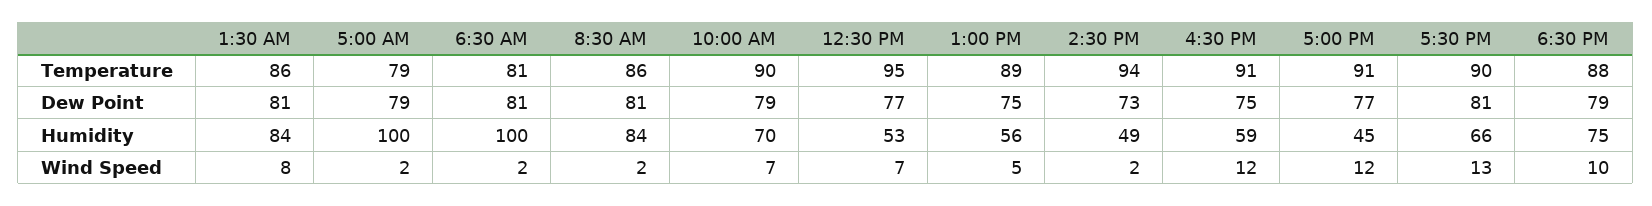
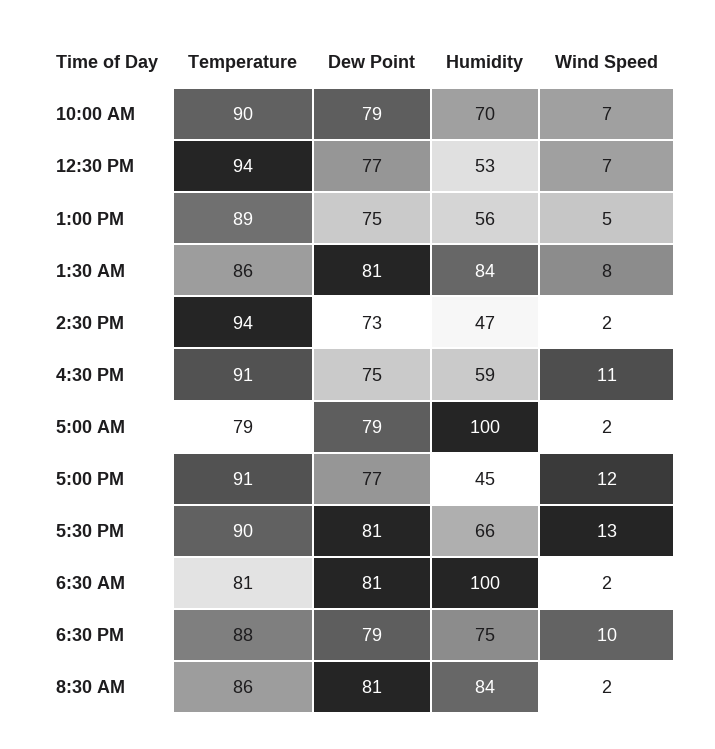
  {
    "1:30 AM": {
      "Temperature": 86,
      "Dew Point": 81,
      "Humidity": 84,
      "Wind Speed": 8
    },
    "5:00 AM": {
      "Temperature": 79,
      "Dew Point": 79,
      "Humidity": 100,
      "Wind Speed": 2
    },
    "6:30 AM": {
      "Temperature": 81,
      "Dew Point": 81,
      "Humidity": 100,
      "Wind Speed": 2
    },
    "8:30 AM": {
      "Temperature": 86,
      "Dew Point": 81,
      "Humidity": 84,
      "Wind Speed": 2
    },
    "10:00 AM": {
      "Temperature": 90,
      "Dew Point": 79,
      "Humidity": 70,
      "Wind Speed": 7
    },
    "12:30 PM": {
-     "Temperature": 95,
+     "Temperature": 94,
      "Dew Point": 77,
      "Humidity": 53,
      "Wind Speed": 7
    },
    "1:00 PM": {
      "Temperature": 89,
      "Dew Point": 75,
      "Humidity": 56,
      "Wind Speed": 5
    },
    "2:30 PM": {
      "Temperature": 94,
      "Dew Point": 73,
-     "Humidity": 49,
+     "Humidity": 47,
      "Wind Speed": 2
    },
    "4:30 PM": {
      "Temperature": 91,
      "Dew Point": 75,
      "Humidity": 59,
-     "Wind Speed": 12
+     "Wind Speed": 11
    },
    "5:00 PM": {
      "Temperature": 91,
      "Dew Point": 77,
      "Humidity": 45,
      "Wind Speed": 12
    },
    "5:30 PM": {
      "Temperature": 90,
      "Dew Point": 81,
      "Humidity": 66,
      "Wind Speed": 13
    },
    "6:30 PM": {
      "Temperature": 88,
      "Dew Point": 79,
      "Humidity": 75,
      "Wind Speed": 10
    }
  }

